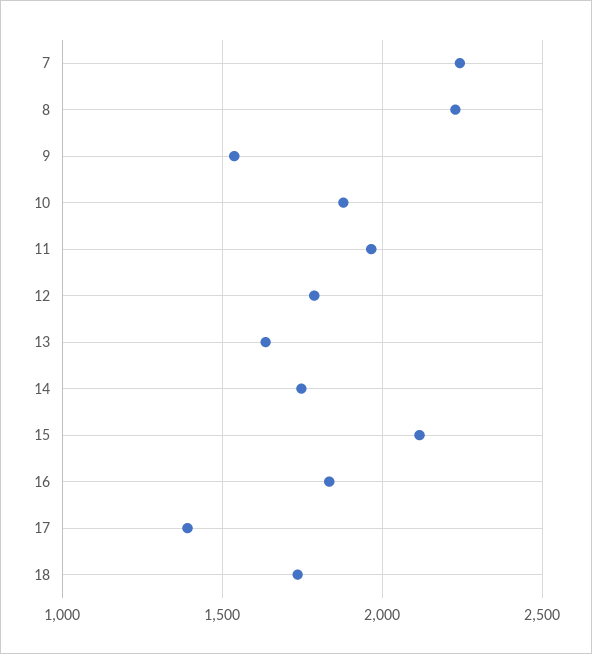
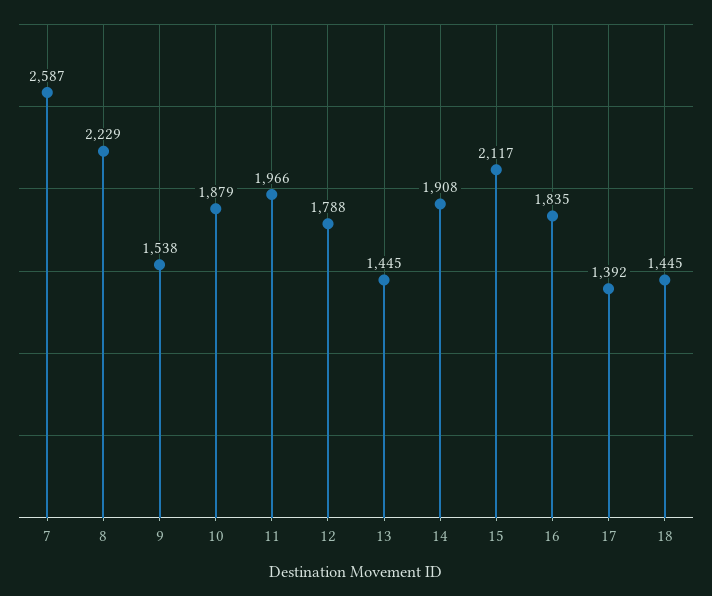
  {
-   "7": 2250,
+   "7": 2587,
    "8": 2229,
    "9": 1538,
    "10": 1879,
    "11": 1966,
    "12": 1788,
-   "13": 1650,
+   "13": 1445,
-   "14": 1750,
+   "14": 1908,
    "15": 2117,
    "16": 1835,
    "17": 1392,
-   "18": 1750
+   "18": 1445
  }

